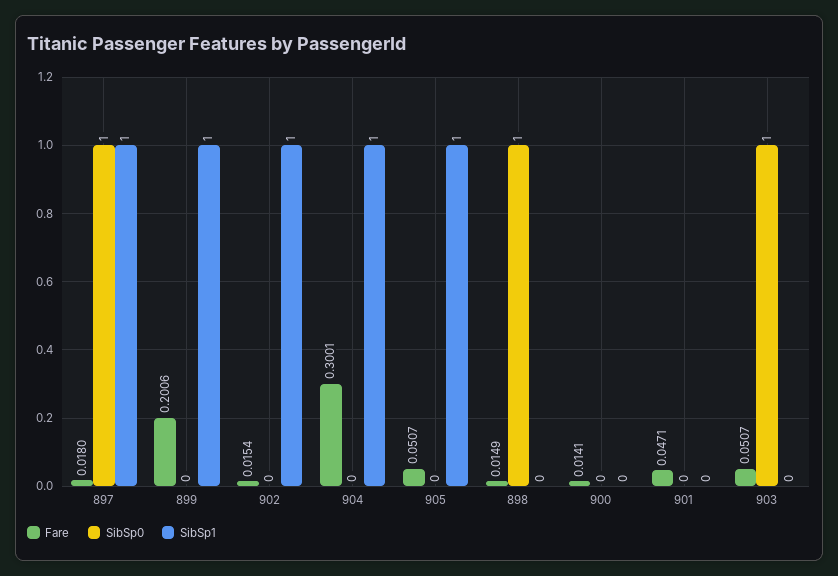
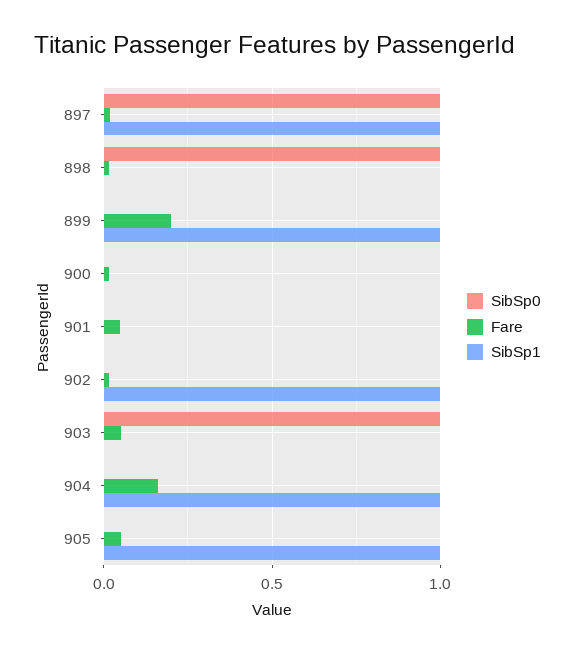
  {
    "Fare": {
      "897": 0.018,
      "899": 0.2006,
      "902": 0.0154,
-     "904": 0.3001,
+     "904": 0.15,
      "905": 0.0507,
      "898": 0.0149,
      "900": 0.0141,
      "901": 0.0471,
      "903": 0.0507
    },
    "SibSp0": {
      "897": 1,
      "899": 0,
      "902": 0,
      "904": 0,
      "905": 0,
      "898": 1,
      "900": 0,
      "901": 0,
      "903": 1
    },
    "SibSp1": {
      "897": 1,
      "899": 1,
      "902": 1,
      "904": 1,
      "905": 1,
      "898": 0,
      "900": 0,
      "901": 0,
      "903": 0
    }
  }

